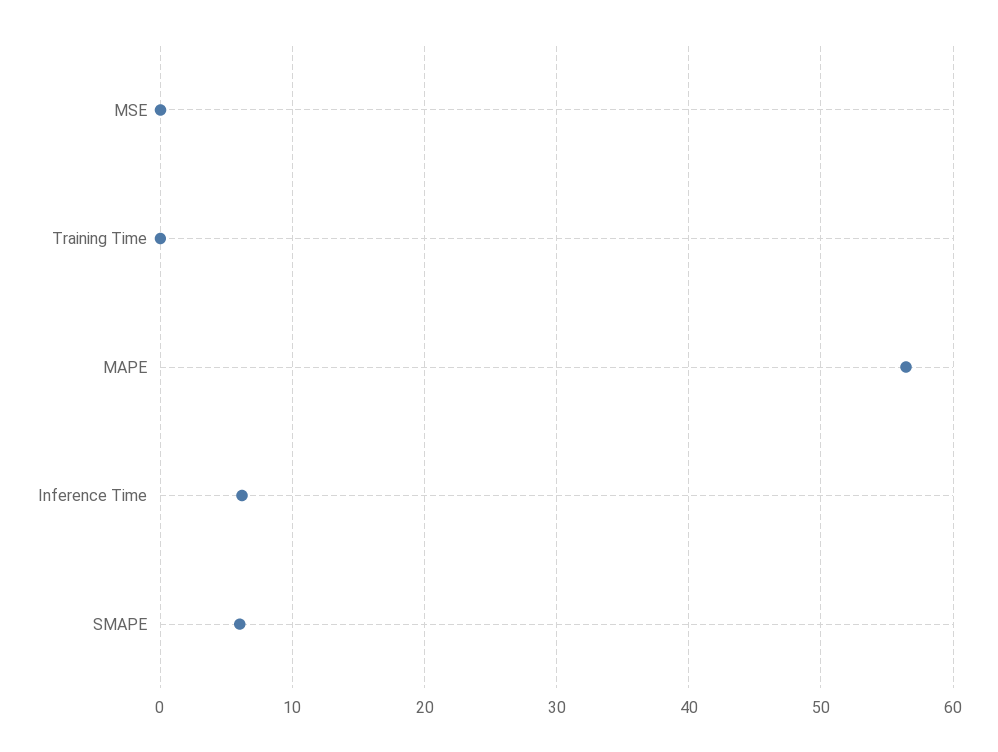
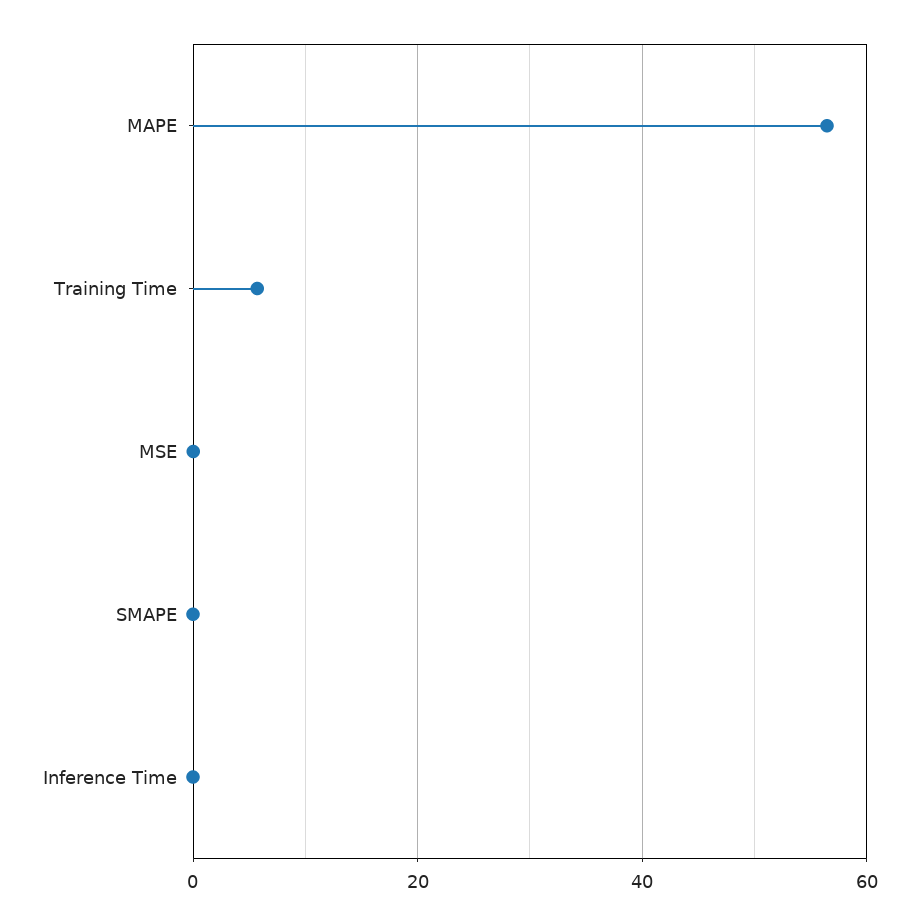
  {
    "MSE": 0,
-   "Training Time": 0,
+   "Training Time": 6,
    "MAPE": 56,
-   "Inference Time": 6,
+   "Inference Time": 0,
-   "SMAPE": 6
+   "SMAPE": 0
  }

